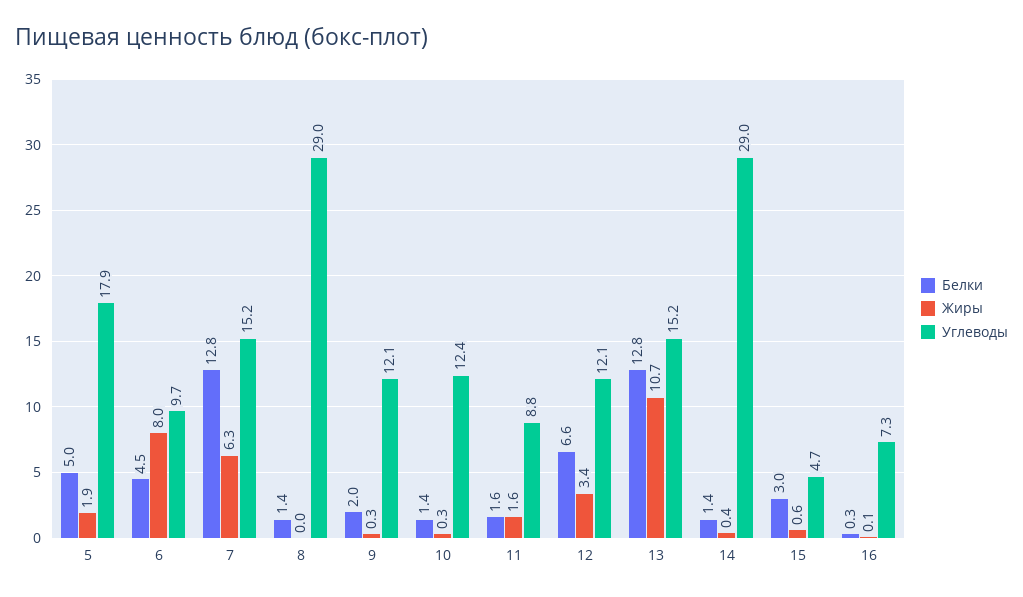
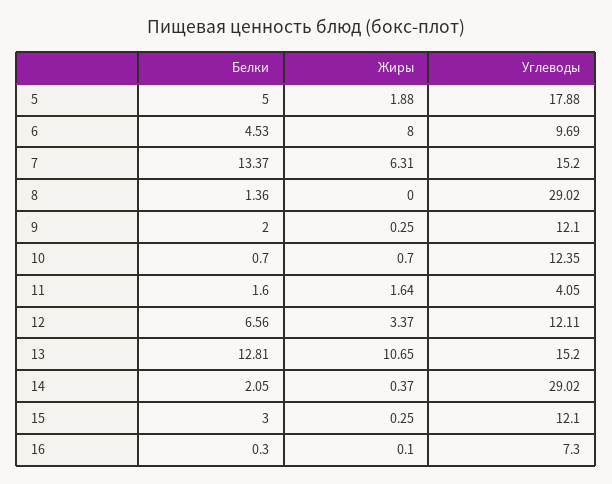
  {
    "Белки": {
      "5": 5,
      "6": 4.53,
-     "7": 12.8,
+     "7": 13.37,
      "8": 1.36,
      "9": 2,
-     "10": 1.4,
+     "10": 0.7,
      "11": 1.6,
      "12": 6.56,
      "13": 12.81,
-     "14": 1.4,
+     "14": 2.05,
      "15": 3,
      "16": 0.3
    },
    "Жиры": {
      "5": 1.88,
      "6": 8,
      "7": 6.31,
      "8": 0,
      "9": 0.25,
-     "10": 0.3,
+     "10": 0.7,
      "11": 1.64,
      "12": 3.37,
      "13": 10.65,
      "14": 0.37,
-     "15": 0.6,
+     "15": 0.25,
      "16": 0.1
    },
    "Углеводы": {
      "5": 17.88,
      "6": 9.69,
      "7": 15.2,
      "8": 29.02,
      "9": 12.1,
      "10": 12.35,
-     "11": 8.8,
+     "11": 4.05,
      "12": 12.11,
      "13": 15.2,
      "14": 29.02,
-     "15": 4.7,
+     "15": 12.1,
      "16": 7.3
    }
  }

